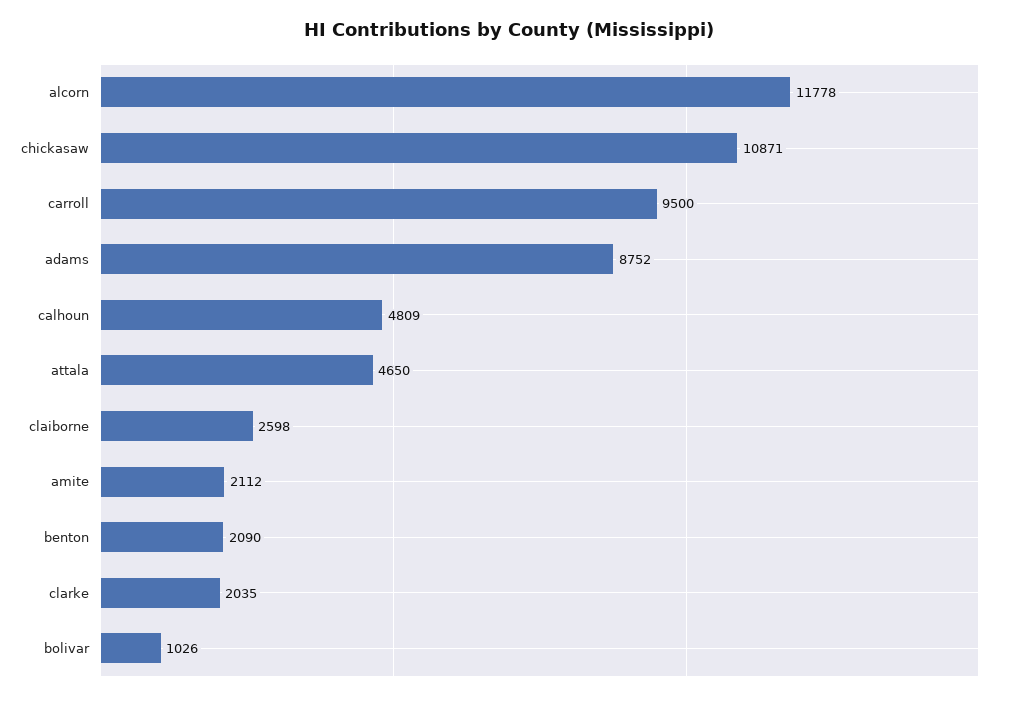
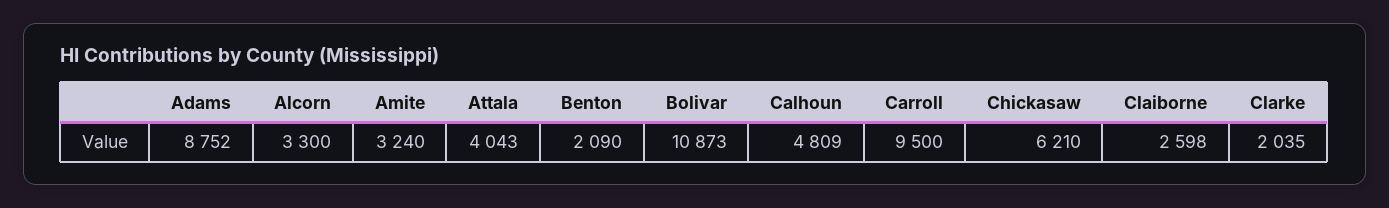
  {
-   "alcorn": 11778,
+   "alcorn": 3300,
-   "chickasaw": 10871,
+   "chickasaw": 6210,
    "carroll": 9500,
    "adams": 8752,
    "calhoun": 4809,
-   "attala": 4650,
+   "attala": 4043,
    "claiborne": 2598,
-   "amite": 2112,
+   "amite": 3240,
    "benton": 2090,
    "clarke": 2035,
-   "bolivar": 1026
+   "bolivar": 10873
  }

